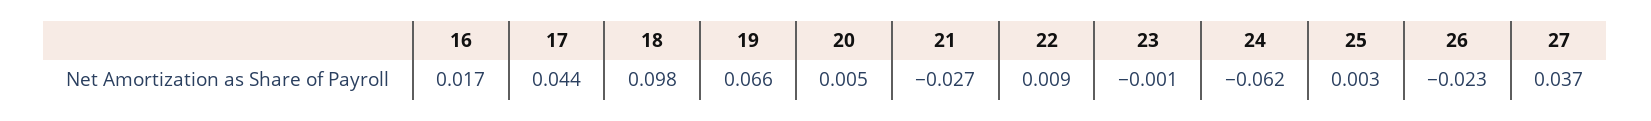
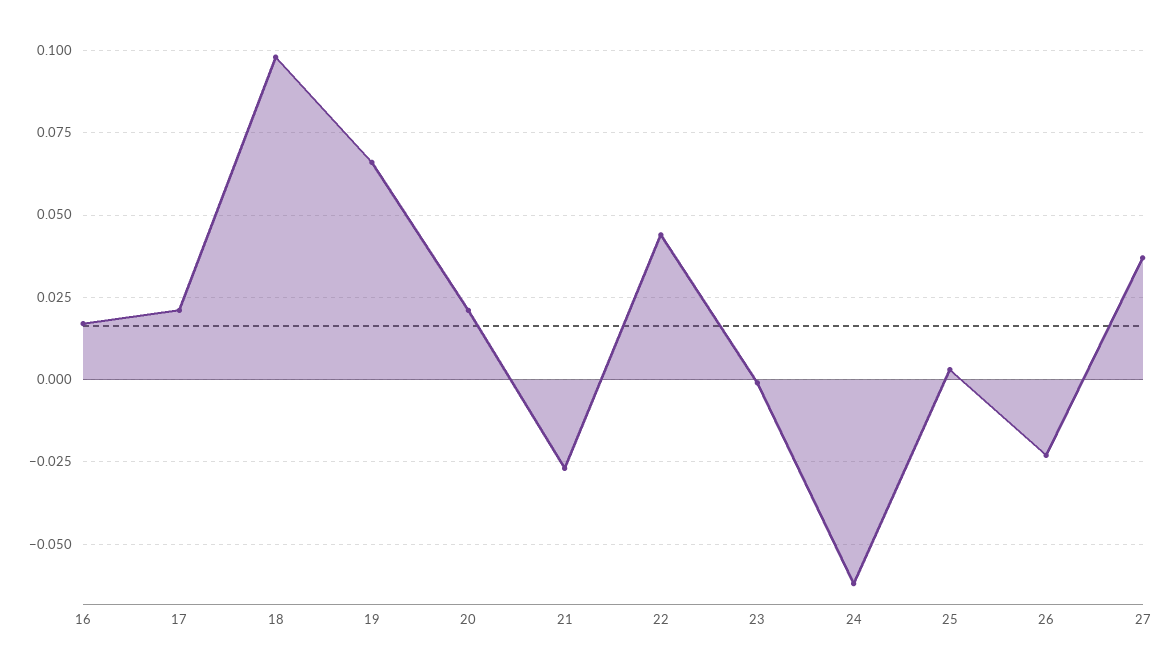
  {
    "16": 0.017,
-   "17": 0.044,
+   "17": 0.02,
    "18": 0.098,
    "19": 0.066,
-   "20": 0.005,
+   "20": 0.02,
    "21": -0.027,
-   "22": 0.009,
+   "22": 0.045,
    "23": -0.001,
    "24": -0.062,
    "25": 0.003,
    "26": -0.023,
    "27": 0.037
  }

